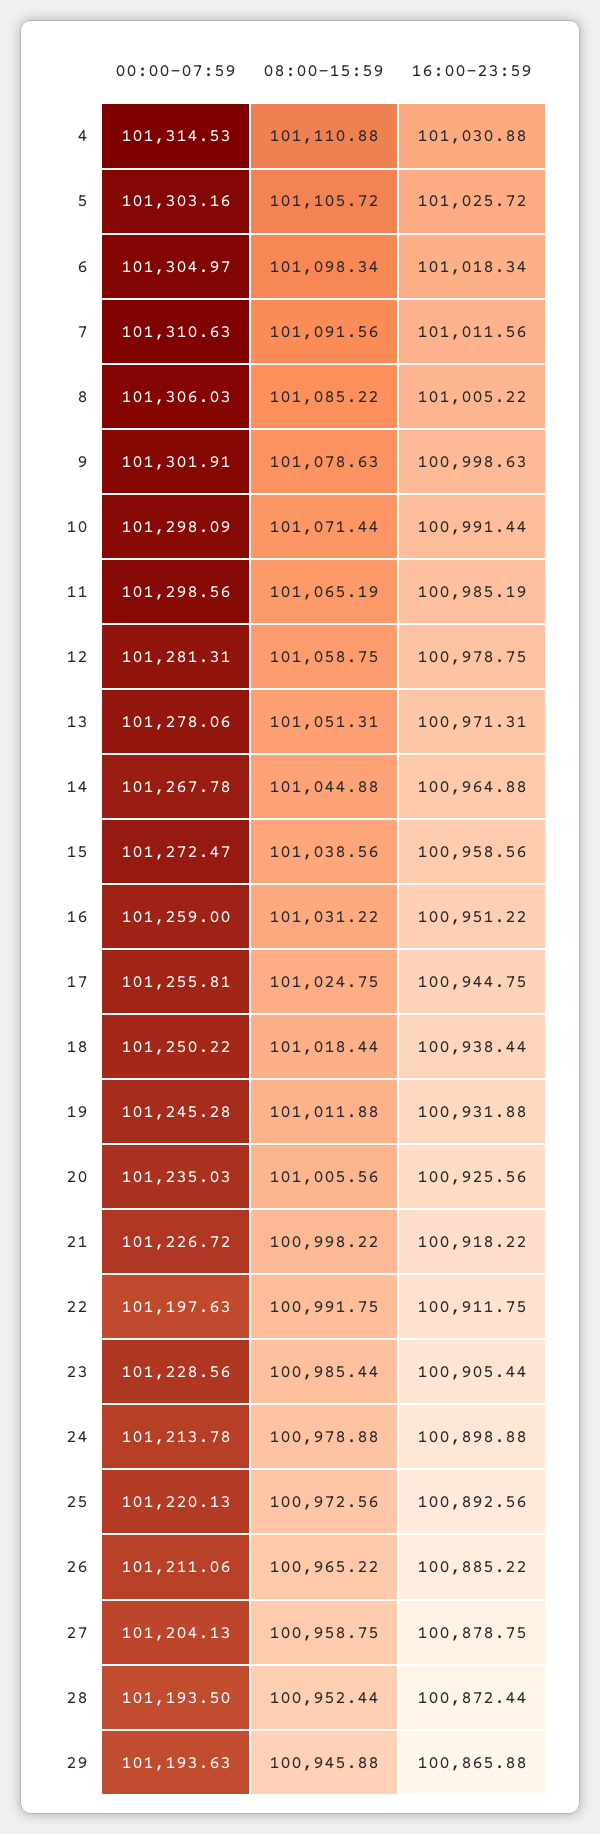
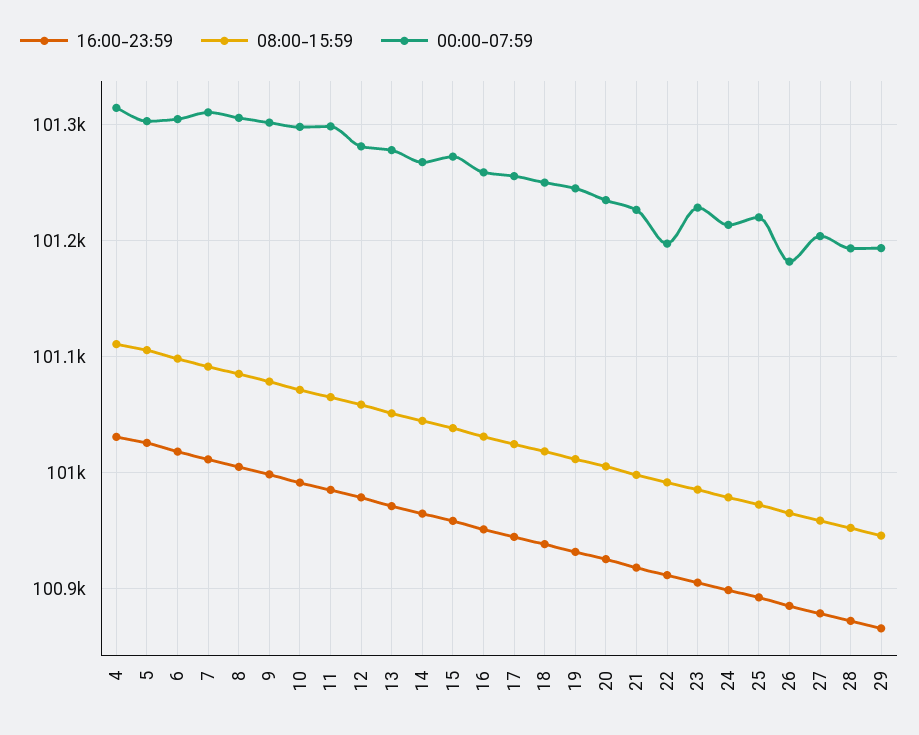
  {
    "00:00-07:59": {
      "4": 101314.53,
      "5": 101303.16,
      "6": 101304.97,
      "7": 101310.63,
      "8": 101306.03,
      "9": 101301.91,
      "10": 101298.09,
      "11": 101298.56,
      "12": 101281.31,
      "13": 101278.06,
      "14": 101267.78,
      "15": 101272.47,
      "16": 101259,
      "17": 101255.81,
      "18": 101250.22,
      "19": 101245.28,
      "20": 101235.03,
      "21": 101226.72,
      "22": 101197.63,
      "23": 101228.56,
      "24": 101213.78,
      "25": 101220.13,
-     "26": 101211.06,
+     "26": 101180,
      "27": 101204.13,
      "28": 101193.5,
      "29": 101193.63
    },
    "08:00-15:59": {
      "4": 101110.88,
      "5": 101105.72,
      "6": 101098.34,
      "7": 101091.56,
      "8": 101085.22,
      "9": 101078.63,
      "10": 101071.44,
      "11": 101065.19,
      "12": 101058.75,
      "13": 101051.31,
      "14": 101044.88,
      "15": 101038.56,
      "16": 101031.22,
      "17": 101024.75,
      "18": 101018.44,
      "19": 101011.88,
      "20": 101005.56,
      "21": 100998.22,
      "22": 100991.75,
      "23": 100985.44,
      "24": 100978.88,
      "25": 100972.56,
      "26": 100965.22,
      "27": 100958.75,
      "28": 100952.44,
      "29": 100945.88
    },
    "16:00-23:59": {
      "4": 101030.88,
      "5": 101025.72,
      "6": 101018.34,
      "7": 101011.56,
      "8": 101005.22,
      "9": 100998.63,
      "10": 100991.44,
      "11": 100985.19,
      "12": 100978.75,
      "13": 100971.31,
      "14": 100964.88,
      "15": 100958.56,
      "16": 100951.22,
      "17": 100944.75,
      "18": 100938.44,
      "19": 100931.88,
      "20": 100925.56,
      "21": 100918.22,
      "22": 100911.75,
      "23": 100905.44,
      "24": 100898.88,
      "25": 100892.56,
      "26": 100885.22,
      "27": 100878.75,
      "28": 100872.44,
      "29": 100865.88
    }
  }

